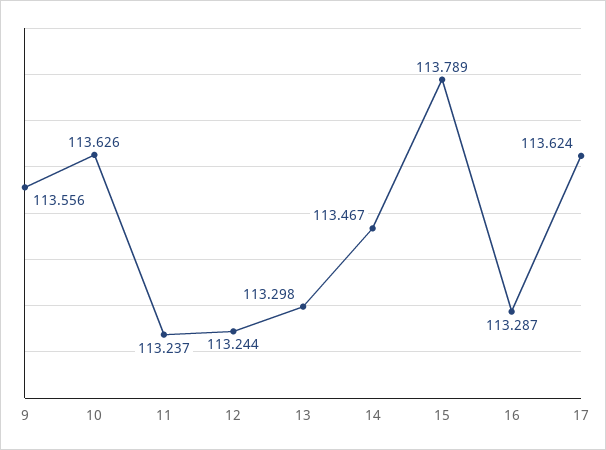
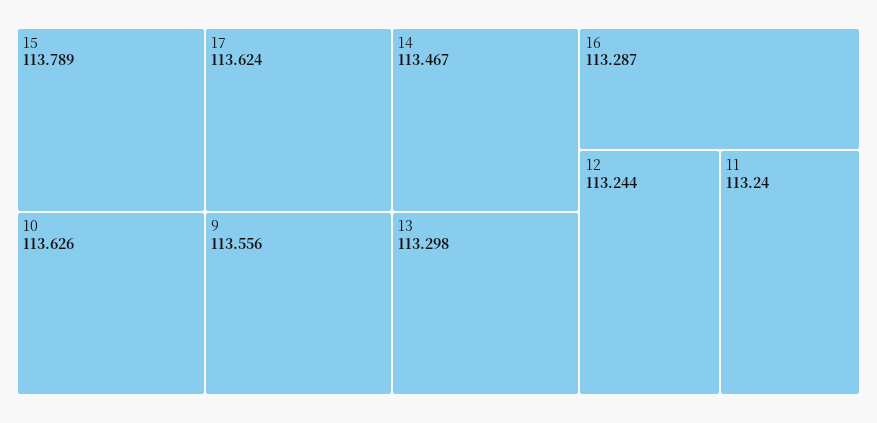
  {
    "9": 113.556,
    "10": 113.626,
-   "11": 113.237,
+   "11": 113.24,
    "12": 113.244,
    "13": 113.298,
    "14": 113.467,
    "15": 113.789,
    "16": 113.287,
    "17": 113.624
  }

